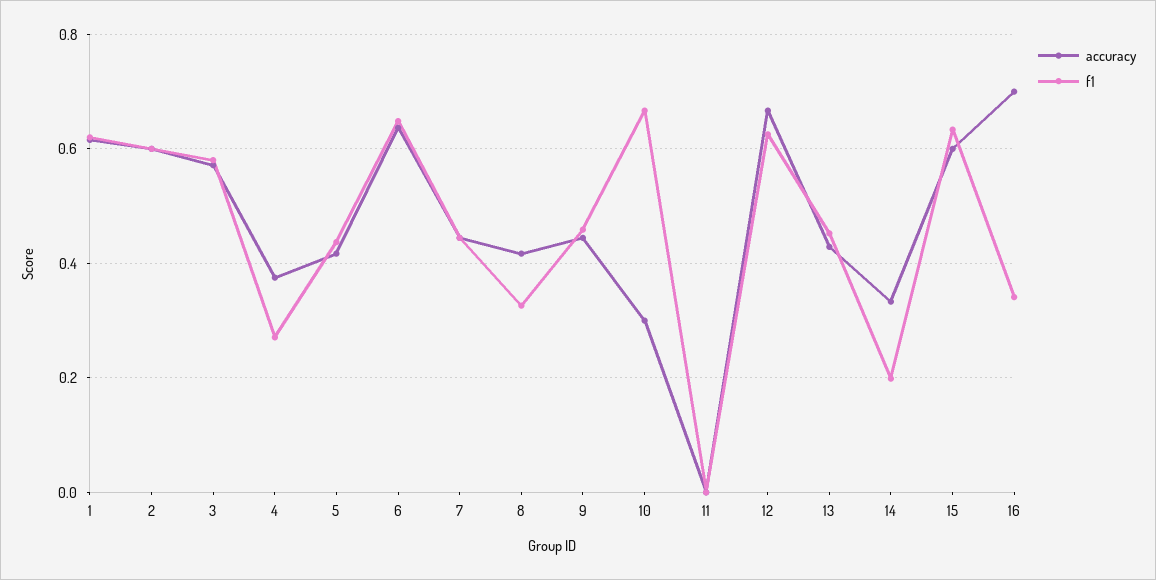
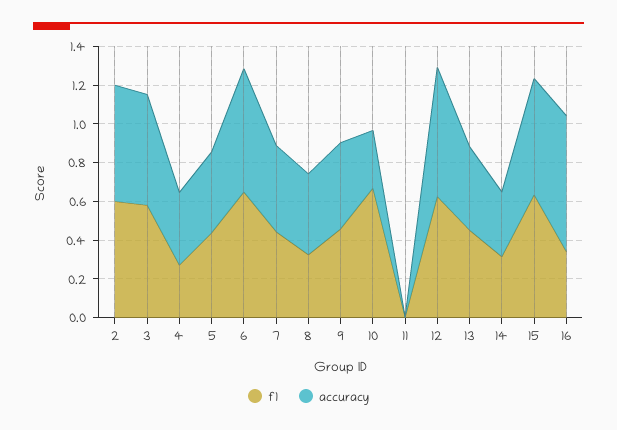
  {
    "accuracy": {
-     "1": 0.62,
      "2": 0.6,
      "3": 0.58,
      "4": 0.38,
      "5": 0.42,
      "6": 0.64,
      "7": 0.44,
      "8": 0.42,
      "9": 0.44,
      "10": 0.3,
      "11": 0,
      "12": 0.66,
      "13": 0.42,
      "14": 0.34,
      "15": 0.6,
      "16": 0.7
    },
    "f1": {
-     "1": 0.62,
      "2": 0.6,
      "3": 0.58,
      "4": 0.28,
      "5": 0.44,
      "6": 0.64,
      "7": 0.44,
      "8": 0.32,
      "9": 0.46,
      "10": 0.66,
      "11": 0,
      "12": 0.62,
      "13": 0.46,
-     "14": 0.2,
+     "14": 0.3,
      "15": 0.64,
      "16": 0.34
    }
  }

